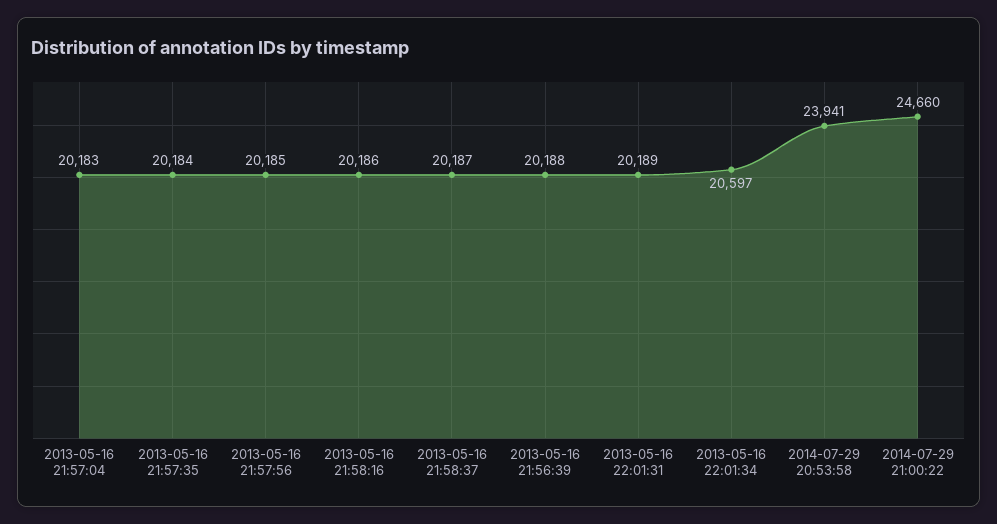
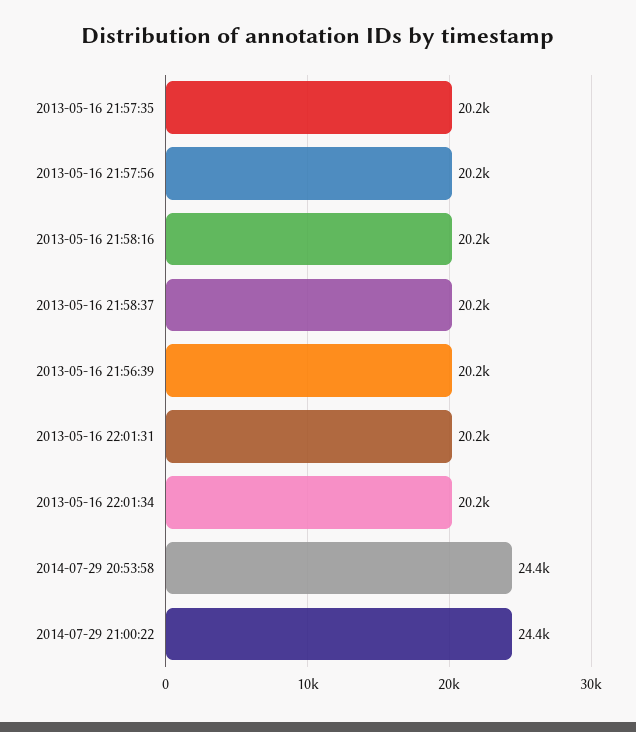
  {
-   "2013-05-16 21:57:04": 20183,
    "2013-05-16 21:57:35": 20184,
    "2013-05-16 21:57:56": 20185,
    "2013-05-16 21:58:16": 20186,
    "2013-05-16 21:58:37": 20187,
    "2013-05-16 21:56:39": 20188,
    "2013-05-16 22:01:31": 20189,
-   "2013-05-16 22:01:34": 20597,
+   "2013-05-16 22:01:34": 20200,
-   "2014-07-29 20:53:58": 23941,
+   "2014-07-29 20:53:58": 24400,
-   "2014-07-29 21:00:22": 24660
+   "2014-07-29 21:00:22": 24400
  }

